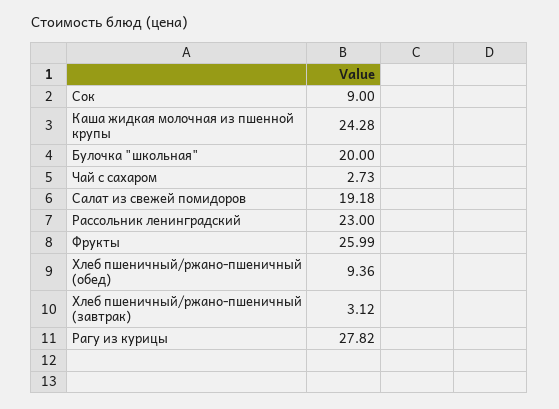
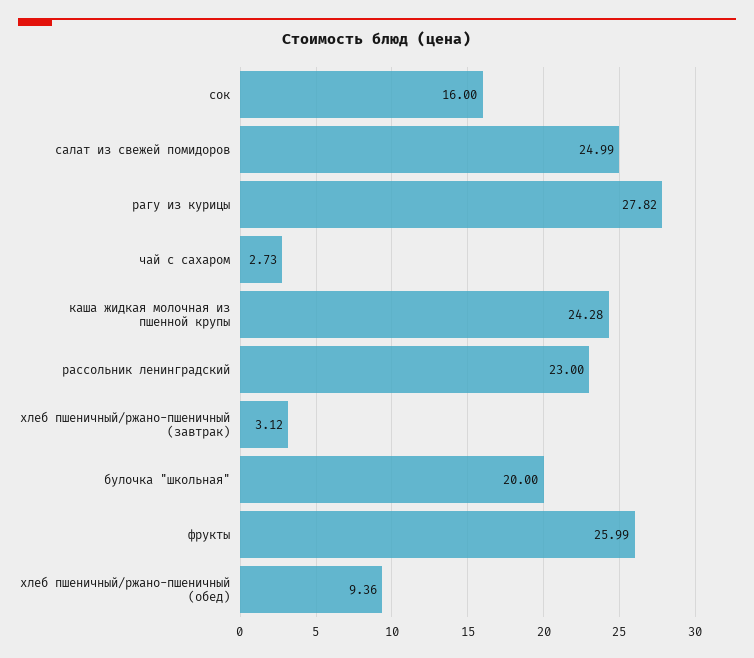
  {
-   "Сок": 9,
+   "Сок": 16,
    "Каша жидкая молочная из пшенной крупы": 24.28,
    "Булочка \"школьная\"": 20,
    "Чай с сахаром": 2.73,
-   "Салат из свежей помидоров": 19.18,
+   "Салат из свежей помидоров": 24.99,
    "Рассольник ленинградский": 23,
    "Фрукты": 25.99,
    "Хлеб пшеничный/ржано-пшеничный (обед)": 9.36,
    "Хлеб пшеничный/ржано-пшеничный (завтрак)": 3.12,
    "Рагу из курицы": 27.82
  }

